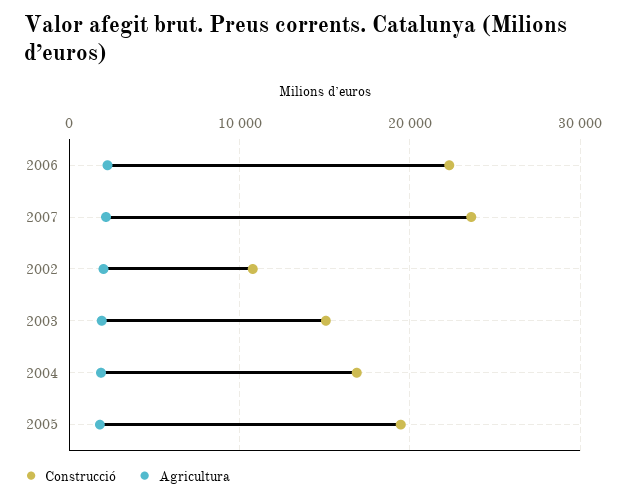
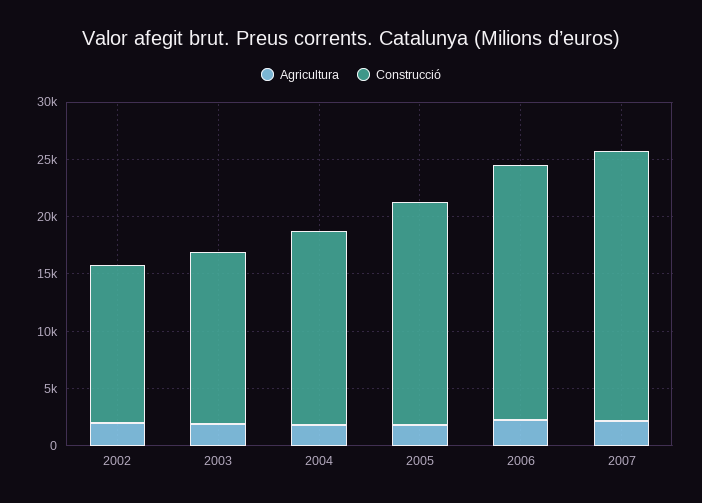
  {
    "Construcció": {
      "2006": 22000,
      "2007": 24000,
-     "2002": 11000,
+     "2002": 14000,
      "2003": 15000,
      "2004": 17000,
      "2005": 19000
    },
    "Agricultura": {
      "2006": 2000,
      "2007": 2000,
      "2002": 2000,
      "2003": 2000,
      "2004": 2000,
      "2005": 2000
    }
  }

